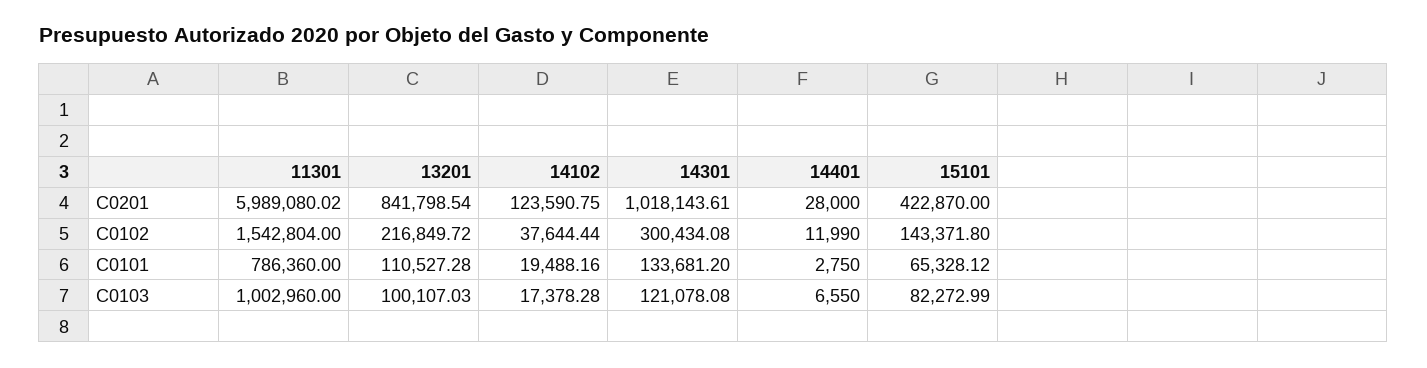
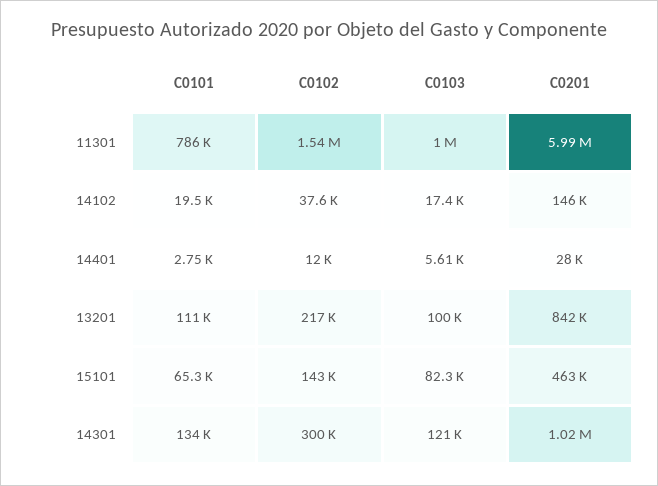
  {
    "11301": {
      "C0201": 5989080.02,
      "C0102": 1542804,
      "C0101": 786360,
      "C0103": 1002960
    },
    "13201": {
      "C0201": 841798.54,
      "C0102": 216849.72,
      "C0101": 110527.28,
      "C0103": 100107.03
    },
    "14102": {
-     "C0201": 123590.75,
+     "C0201": 146000,
      "C0102": 37644.44,
      "C0101": 19488.16,
      "C0103": 17378.28
    },
    "14301": {
      "C0201": 1018143.61,
      "C0102": 300434.08,
      "C0101": 133681.2,
      "C0103": 121078.08
    },
    "14401": {
      "C0201": 28000,
      "C0102": 11990,
      "C0101": 2750,
-     "C0103": 6550
+     "C0103": 5610
    },
    "15101": {
-     "C0201": 422870,
+     "C0201": 463000,
      "C0102": 143371.8,
      "C0101": 65328.12,
      "C0103": 82272.99
    }
  }

